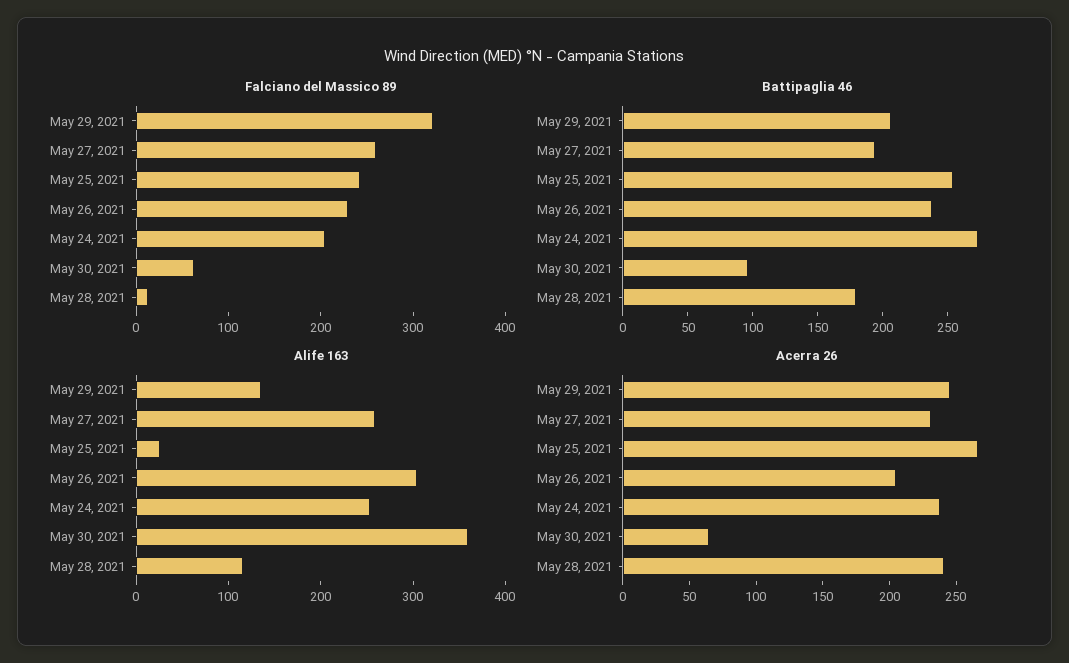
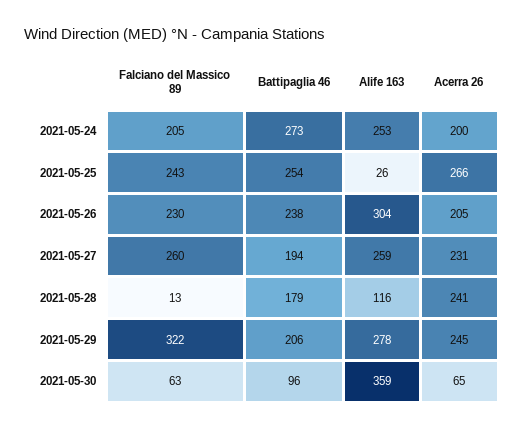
  {
    "Falciano del Massico 89": {
      "May 29, 2021": 322,
      "May 27, 2021": 260,
      "May 25, 2021": 243,
      "May 26, 2021": 230,
      "May 24, 2021": 205,
      "May 30, 2021": 63,
      "May 28, 2021": 13
    },
    "Battipaglia 46": {
      "May 29, 2021": 206,
      "May 27, 2021": 194,
      "May 25, 2021": 254,
      "May 26, 2021": 238,
      "May 24, 2021": 273,
      "May 30, 2021": 96,
      "May 28, 2021": 179
    },
    "Alife 163": {
-     "May 29, 2021": 140,
+     "May 29, 2021": 278,
      "May 27, 2021": 259,
      "May 25, 2021": 26,
      "May 26, 2021": 304,
      "May 24, 2021": 253,
      "May 30, 2021": 359,
      "May 28, 2021": 116
    },
    "Acerra 26": {
      "May 29, 2021": 245,
      "May 27, 2021": 231,
      "May 25, 2021": 266,
      "May 26, 2021": 205,
-     "May 24, 2021": 240,
+     "May 24, 2021": 200,
      "May 30, 2021": 65,
      "May 28, 2021": 241
    }
  }

